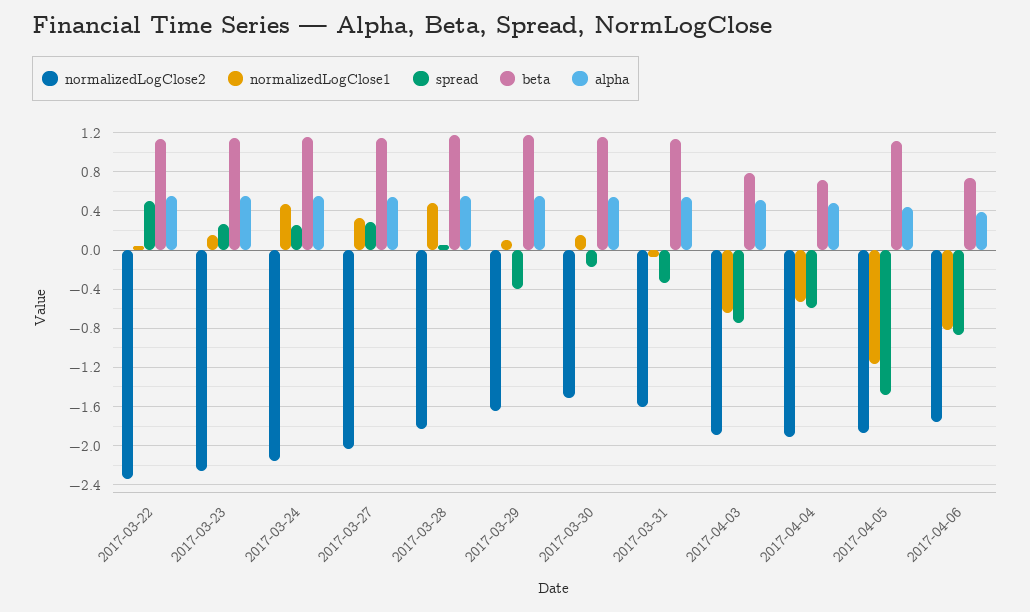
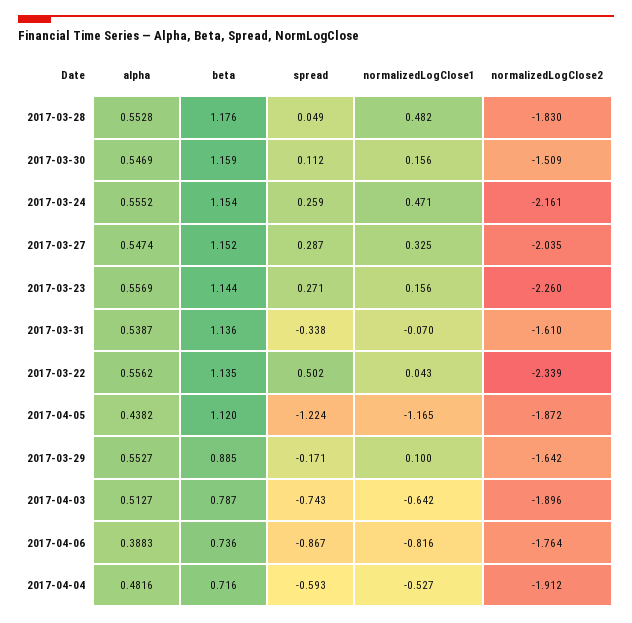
  {
    "normalizedLogClose2": {
      "2017-03-22": -2.339,
      "2017-03-23": -2.26,
      "2017-03-24": -2.161,
      "2017-03-27": -2.035,
      "2017-03-28": -1.83,
      "2017-03-29": -1.642,
      "2017-03-30": -1.509,
      "2017-03-31": -1.61,
      "2017-04-03": -1.896,
      "2017-04-04": -1.912,
      "2017-04-05": -1.872,
      "2017-04-06": -1.764
    },
    "normalizedLogClose1": {
      "2017-03-22": 0.043,
      "2017-03-23": 0.156,
      "2017-03-24": 0.471,
      "2017-03-27": 0.325,
      "2017-03-28": 0.482,
      "2017-03-29": 0.1,
      "2017-03-30": 0.156,
      "2017-03-31": -0.07,
      "2017-04-03": -0.642,
      "2017-04-04": -0.527,
      "2017-04-05": -1.165,
      "2017-04-06": -0.816
    },
    "spread": {
      "2017-03-22": 0.502,
      "2017-03-23": 0.271,
      "2017-03-24": 0.259,
      "2017-03-27": 0.287,
      "2017-03-28": 0.049,
-     "2017-03-29": -0.4,
+     "2017-03-29": -0.171,
-     "2017-03-30": -0.2,
+     "2017-03-30": 0.112,
      "2017-03-31": -0.338,
      "2017-04-03": -0.743,
      "2017-04-04": -0.593,
-     "2017-04-05": -1.5,
+     "2017-04-05": -1.224,
      "2017-04-06": -0.867
    },
    "beta": {
      "2017-03-22": 1.135,
      "2017-03-23": 1.144,
      "2017-03-24": 1.154,
      "2017-03-27": 1.152,
      "2017-03-28": 1.176,
-     "2017-03-29": 1.2,
+     "2017-03-29": 0.885,
      "2017-03-30": 1.159,
      "2017-03-31": 1.136,
      "2017-04-03": 0.787,
      "2017-04-04": 0.716,
      "2017-04-05": 1.12,
      "2017-04-06": 0.736
    },
    "alpha": {
      "2017-03-22": 0.5562,
      "2017-03-23": 0.5569,
      "2017-03-24": 0.5552,
      "2017-03-27": 0.5474,
      "2017-03-28": 0.5528,
      "2017-03-29": 0.5527,
      "2017-03-30": 0.5469,
      "2017-03-31": 0.5387,
      "2017-04-03": 0.5127,
      "2017-04-04": 0.4816,
      "2017-04-05": 0.4382,
      "2017-04-06": 0.3883
    }
  }

